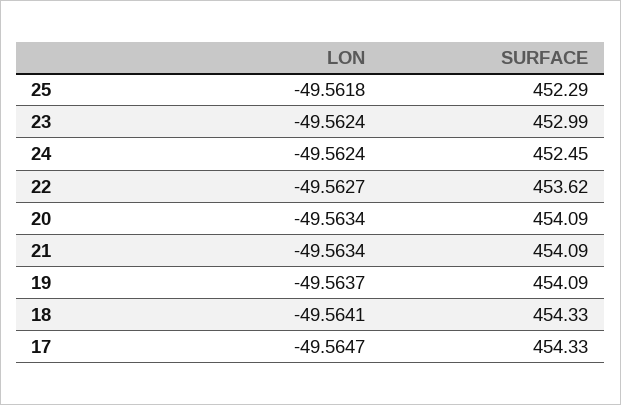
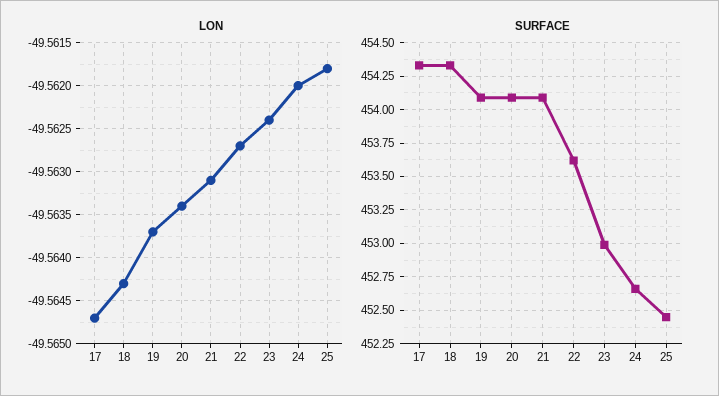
  {
    "LON": {
      "25": -49.5618,
      "23": -49.5624,
-     "24": -49.5624,
+     "24": -49.562,
      "22": -49.5627,
      "20": -49.5634,
-     "21": -49.5634,
+     "21": -49.5631,
      "19": -49.5637,
-     "18": -49.5641,
+     "18": -49.5643,
      "17": -49.5647
    },
    "SURFACE": {
-     "25": 452.29,
+     "25": 452.45,
      "23": 452.99,
-     "24": 452.45,
+     "24": 452.65,
      "22": 453.62,
      "20": 454.09,
      "21": 454.09,
      "19": 454.09,
      "18": 454.33,
      "17": 454.33
    }
  }

